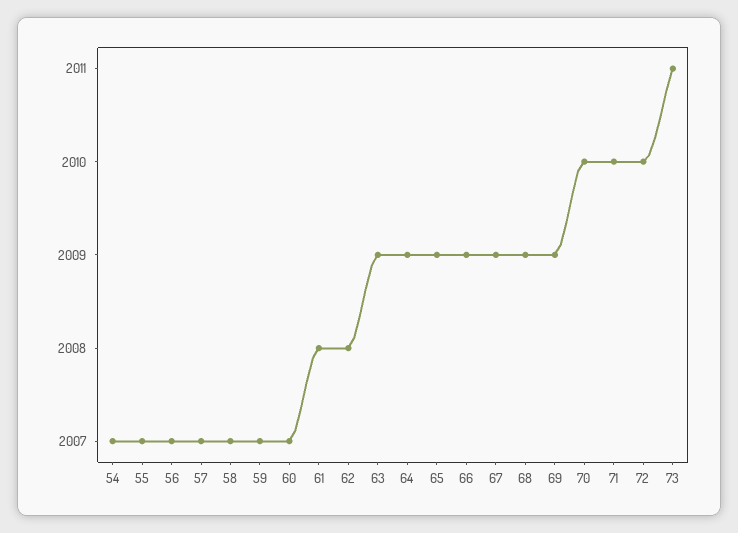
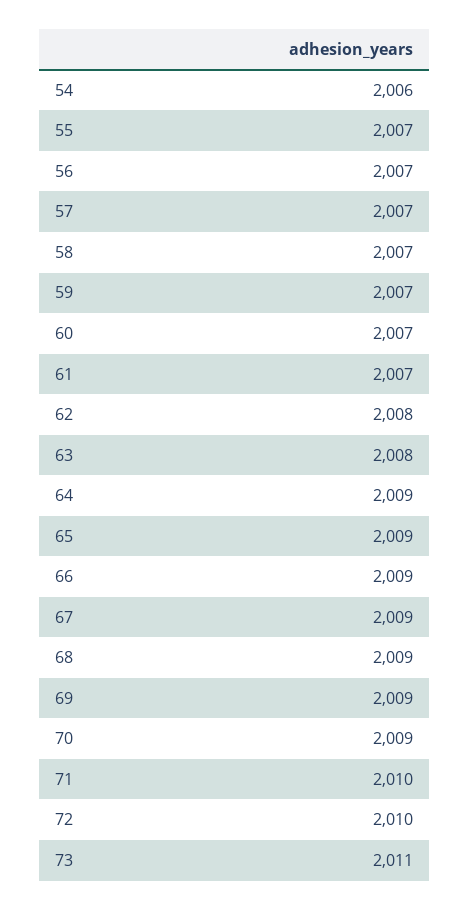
  {
-   "54": 2007,
+   "54": 2006,
    "55": 2007,
    "56": 2007,
    "57": 2007,
    "58": 2007,
    "59": 2007,
    "60": 2007,
-   "61": 2008,
+   "61": 2007,
    "62": 2008,
-   "63": 2009,
+   "63": 2008,
    "64": 2009,
    "65": 2009,
    "66": 2009,
    "67": 2009,
    "68": 2009,
    "69": 2009,
-   "70": 2010,
+   "70": 2009,
    "71": 2010,
    "72": 2010,
    "73": 2011
  }

